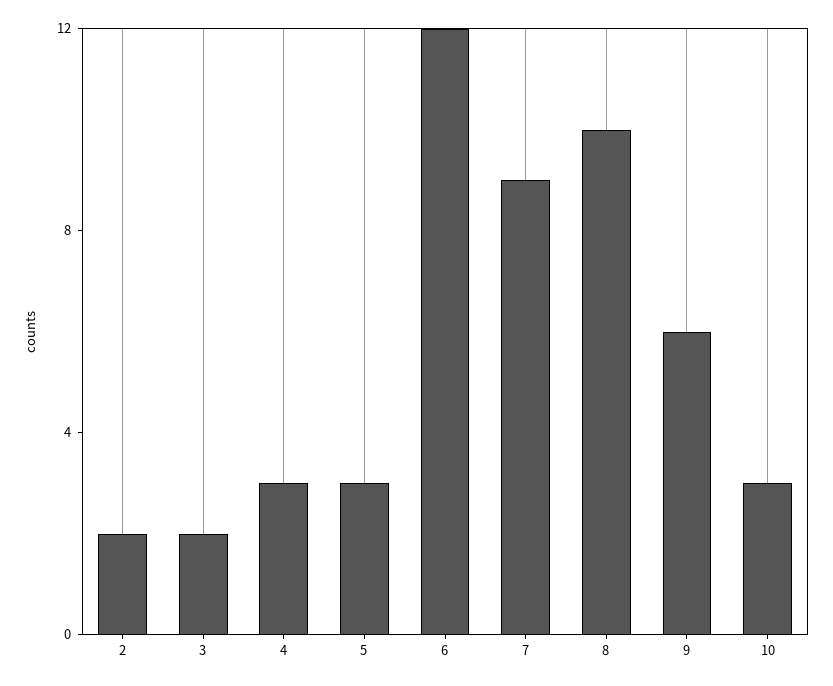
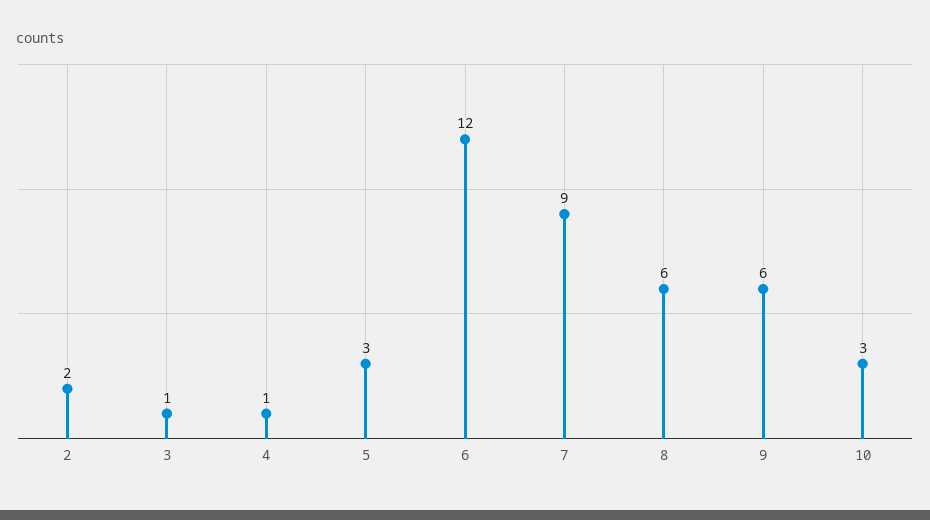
  {
    "2": 2,
-   "3": 2,
+   "3": 1,
-   "4": 3,
+   "4": 1,
    "5": 3,
    "6": 12,
    "7": 9,
-   "8": 10,
+   "8": 6,
    "9": 6,
    "10": 3
  }

